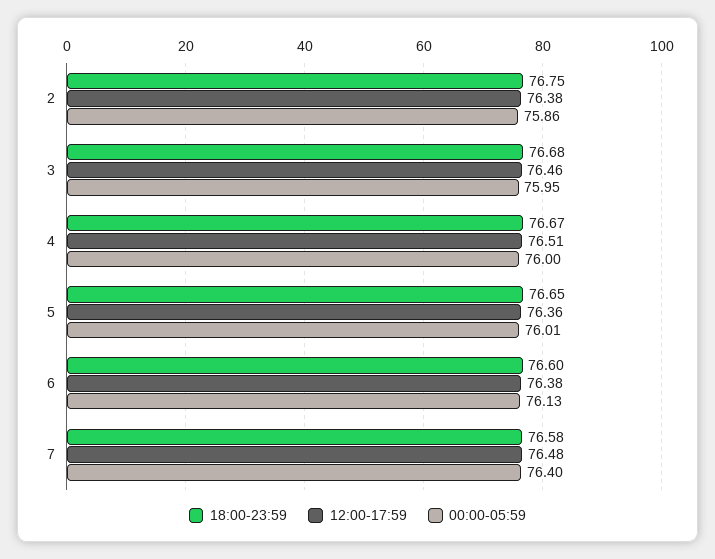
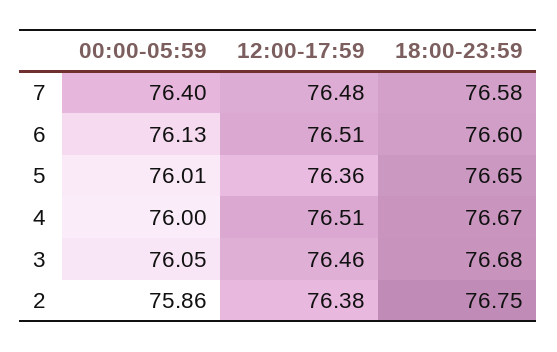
  {
    "18:00-23:59": {
      "2": 76.75,
      "3": 76.68,
      "4": 76.67,
      "5": 76.65,
      "6": 76.6,
      "7": 76.58
    },
    "12:00-17:59": {
      "2": 76.38,
      "3": 76.46,
      "4": 76.51,
      "5": 76.36,
-     "6": 76.38,
+     "6": 76.51,
      "7": 76.48
    },
    "00:00-05:59": {
      "2": 75.86,
-     "3": 75.95,
+     "3": 76.05,
      "4": 76,
      "5": 76.01,
      "6": 76.13,
      "7": 76.4
    }
  }

